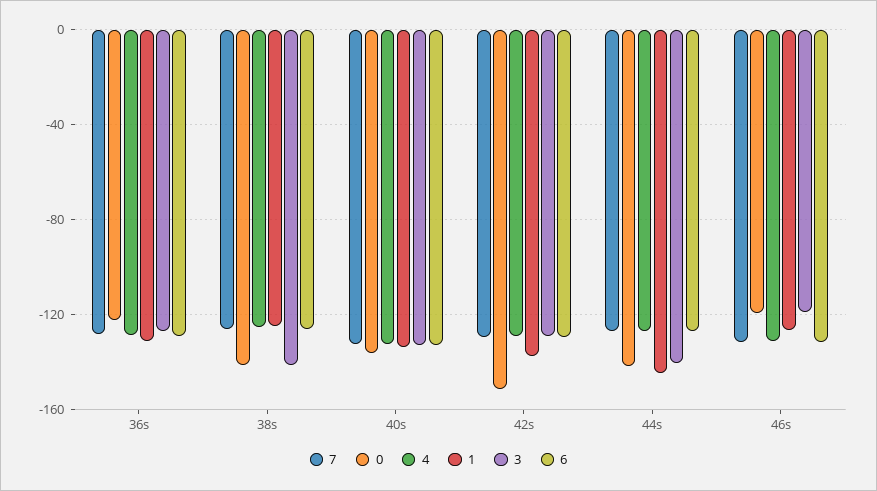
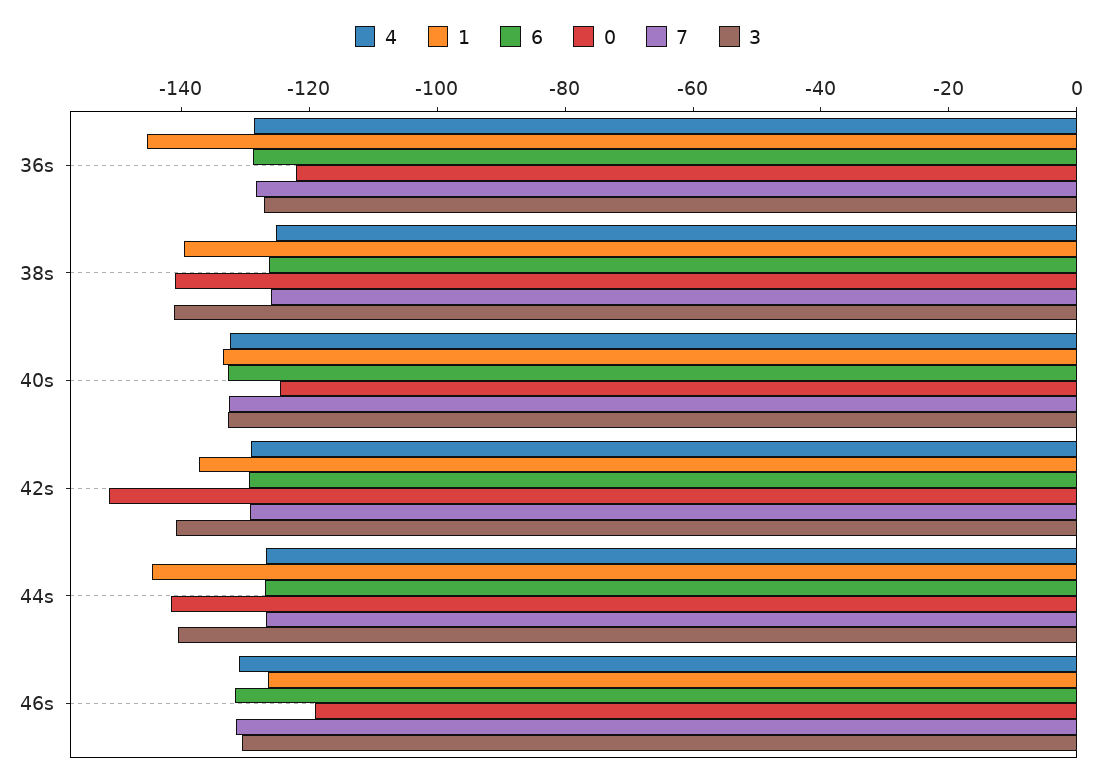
  {
    "7": {
      "36s": -130,
      "38s": -125,
      "40s": -135,
      "42s": -130,
      "44s": -125,
      "46s": -130
    },
    "0": {
      "36s": -120,
      "38s": -140,
-     "40s": -135,
+     "40s": -125,
      "42s": -150,
      "44s": -140,
      "46s": -120
    },
    "4": {
      "36s": -130,
      "38s": -125,
      "40s": -130,
      "42s": -130,
      "44s": -125,
      "46s": -130
    },
    "1": {
-     "36s": -130,
+     "36s": -145,
-     "38s": -125,
+     "38s": -140,
      "40s": -135,
      "42s": -135,
      "44s": -145,
      "46s": -125
    },
    "3": {
      "36s": -125,
      "38s": -140,
      "40s": -135,
-     "42s": -130,
+     "42s": -140,
      "44s": -140,
-     "46s": -120
+     "46s": -130
    },
    "6": {
      "36s": -130,
      "38s": -125,
      "40s": -135,
      "42s": -130,
      "44s": -125,
      "46s": -130
    }
  }

